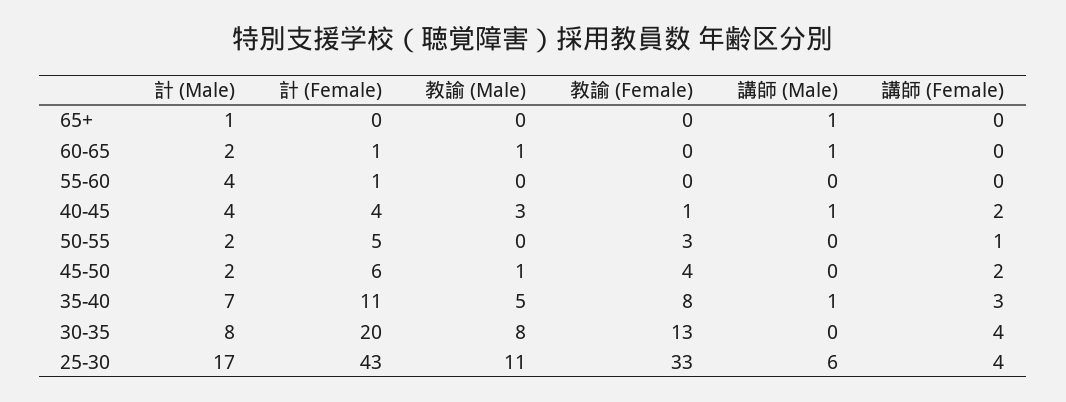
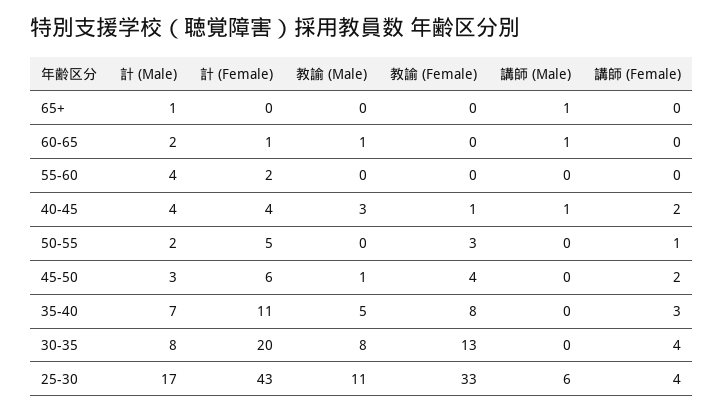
  {
    "計 (Male)": {
      "65+": 1,
      "60-65": 2,
      "55-60": 4,
      "40-45": 4,
      "50-55": 2,
-     "45-50": 2,
+     "45-50": 3,
      "35-40": 7,
      "30-35": 8,
      "25-30": 17
    },
    "計 (Female)": {
      "65+": 0,
      "60-65": 1,
-     "55-60": 1,
+     "55-60": 2,
      "40-45": 4,
      "50-55": 5,
      "45-50": 6,
      "35-40": 11,
      "30-35": 20,
      "25-30": 43
    },
    "教諭 (Male)": {
      "65+": 0,
      "60-65": 1,
      "55-60": 0,
      "40-45": 3,
      "50-55": 0,
      "45-50": 1,
      "35-40": 5,
      "30-35": 8,
      "25-30": 11
    },
    "教諭 (Female)": {
      "65+": 0,
      "60-65": 0,
      "55-60": 0,
      "40-45": 1,
      "50-55": 3,
      "45-50": 4,
      "35-40": 8,
      "30-35": 13,
      "25-30": 33
    },
    "講師 (Male)": {
      "65+": 1,
      "60-65": 1,
      "55-60": 0,
      "40-45": 1,
      "50-55": 0,
      "45-50": 0,
-     "35-40": 1,
+     "35-40": 0,
      "30-35": 0,
      "25-30": 6
    },
    "講師 (Female)": {
      "65+": 0,
      "60-65": 0,
      "55-60": 0,
      "40-45": 2,
      "50-55": 1,
      "45-50": 2,
      "35-40": 3,
      "30-35": 4,
      "25-30": 4
    }
  }

